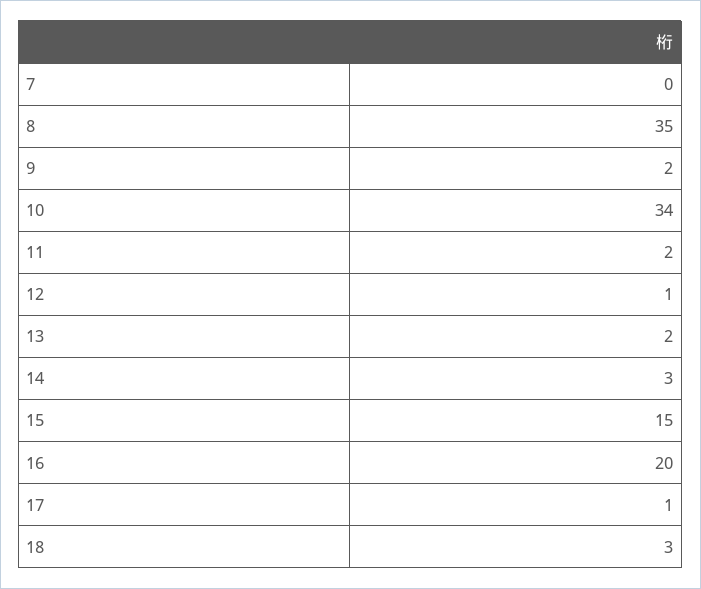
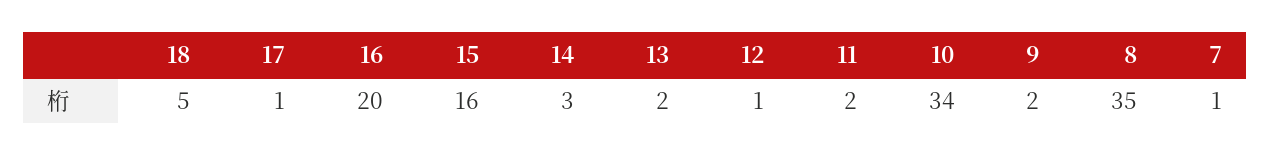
  {
-   "7": 0,
+   "7": 1,
    "8": 35,
    "9": 2,
    "10": 34,
    "11": 2,
    "12": 1,
    "13": 2,
    "14": 3,
-   "15": 15,
+   "15": 16,
    "16": 20,
    "17": 1,
-   "18": 3
+   "18": 5
  }

